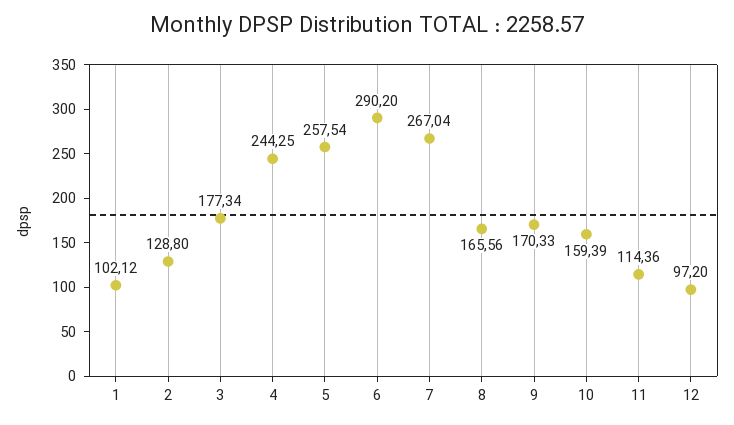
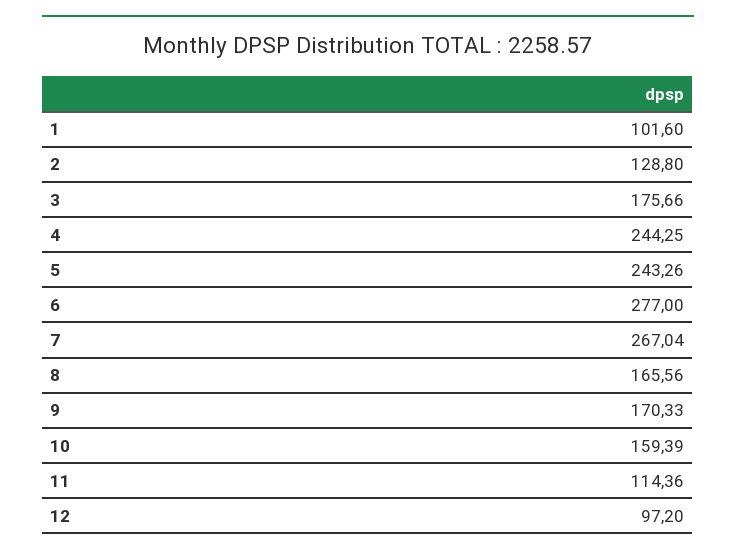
  {
-   "1": 102.12,
+   "1": 101.6,
    "2": 128.8,
-   "3": 177.34,
+   "3": 175.66,
    "4": 244.25,
-   "5": 257.54,
+   "5": 243.26,
-   "6": 290.2,
+   "6": 277,
    "7": 267.04,
    "8": 165.56,
    "9": 170.33,
    "10": 159.39,
    "11": 114.36,
    "12": 97.2
  }

